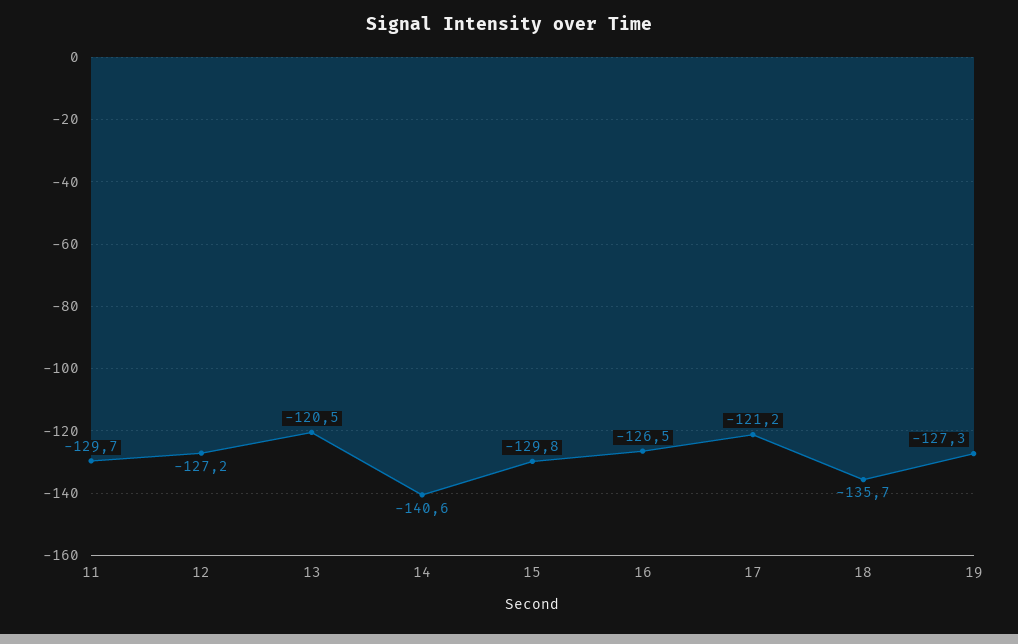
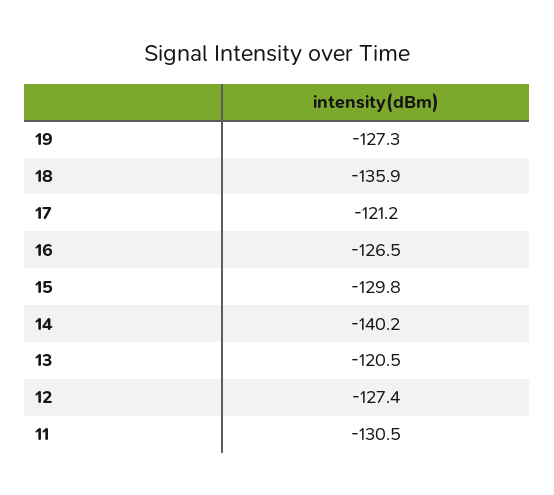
  {
-   "11": -129.7,
+   "11": -130.5,
-   "12": -127.2,
+   "12": -127.4,
    "13": -120.5,
-   "14": -140.6,
+   "14": -140.2,
    "15": -129.8,
    "16": -126.5,
    "17": -121.2,
-   "18": -135.7,
+   "18": -135.9,
    "19": -127.3
  }

